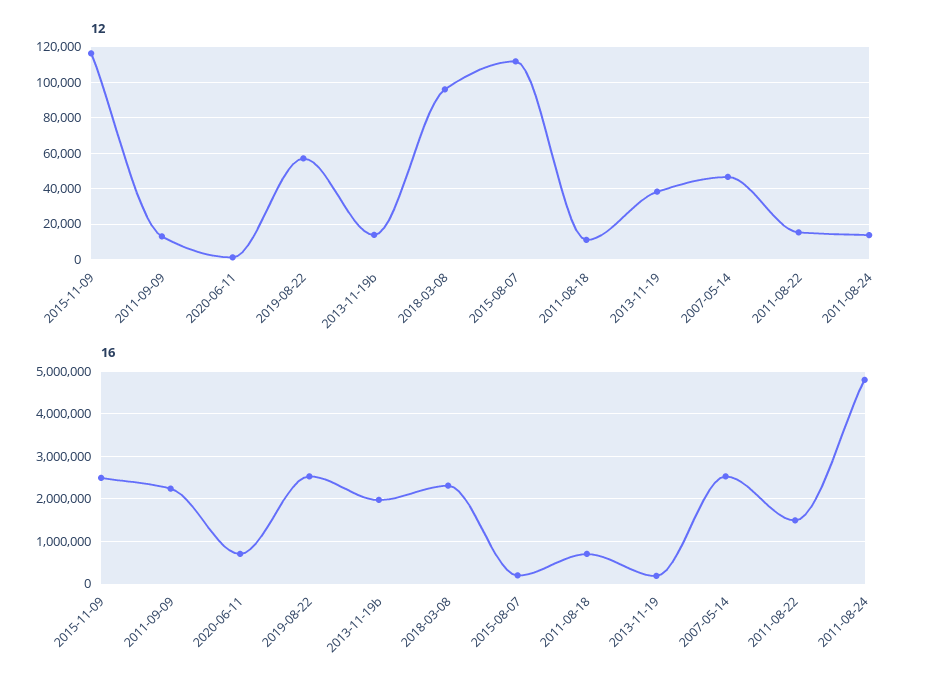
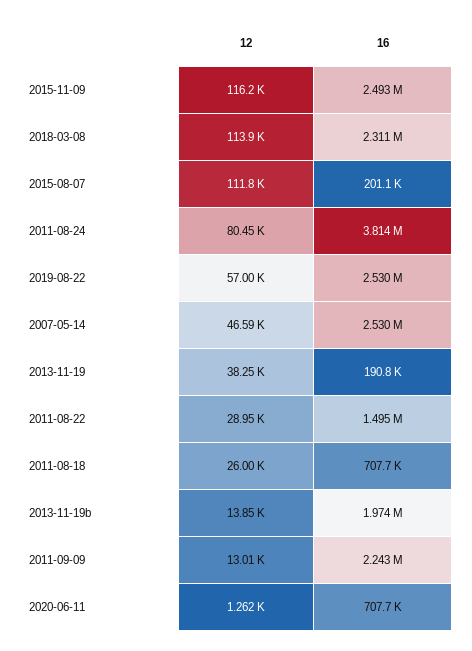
  {
    "12": {
      "2015-11-09": 116200,
      "2011-09-09": 13010,
      "2020-06-11": 1262,
      "2019-08-22": 57000,
      "2013-11-19b": 13850,
-     "2018-03-08": 95000,
+     "2018-03-08": 113900,
      "2015-08-07": 111800,
-     "2011-08-18": 10000,
+     "2011-08-18": 26000,
      "2013-11-19": 38250,
      "2007-05-14": 46590,
-     "2011-08-22": 15000,
+     "2011-08-22": 28950,
-     "2011-08-24": 15000
+     "2011-08-24": 80450
    },
    "16": {
      "2015-11-09": 2493000,
      "2011-09-09": 2243000,
      "2020-06-11": 707700,
      "2019-08-22": 2530000,
      "2013-11-19b": 1974000,
      "2018-03-08": 2311000,
      "2015-08-07": 201100,
      "2011-08-18": 707700,
      "2013-11-19": 190800,
      "2007-05-14": 2530000,
      "2011-08-22": 1495000,
-     "2011-08-24": 4800000
+     "2011-08-24": 3814000
    }
  }

